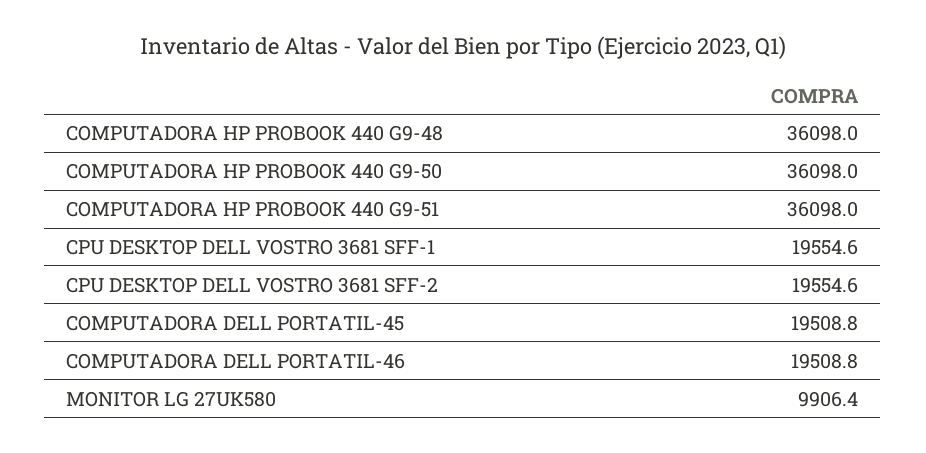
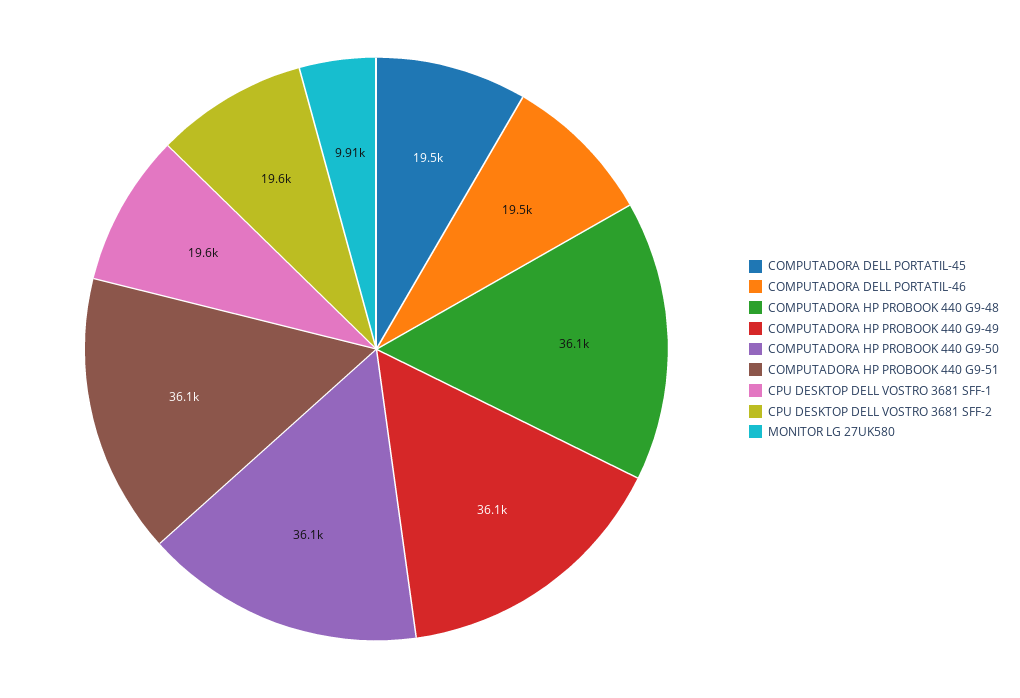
  {
    "COMPUTADORA HP PROBOOK 440 G9-48": 36098,
    "COMPUTADORA HP PROBOOK 440 G9-50": 36098,
    "COMPUTADORA HP PROBOOK 440 G9-51": 36098,
    "CPU DESKTOP DELL VOSTRO 3681 SFF-1": 19554.6,
    "CPU DESKTOP DELL VOSTRO 3681 SFF-2": 19554.6,
    "COMPUTADORA DELL PORTATIL-45": 19508.8,
    "COMPUTADORA DELL PORTATIL-46": 19508.8,
-   "MONITOR LG 27UK580": 9906.4
+   "MONITOR LG 27UK580": 9906.4,
+   "COMPUTADORA HP PROBOOK 440 G9-49": 36100
  }

